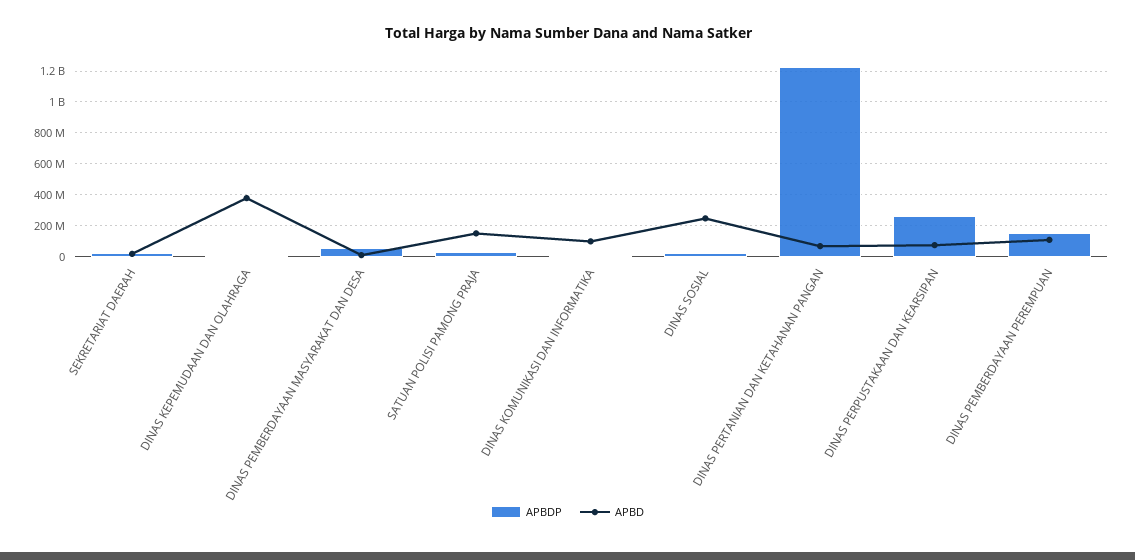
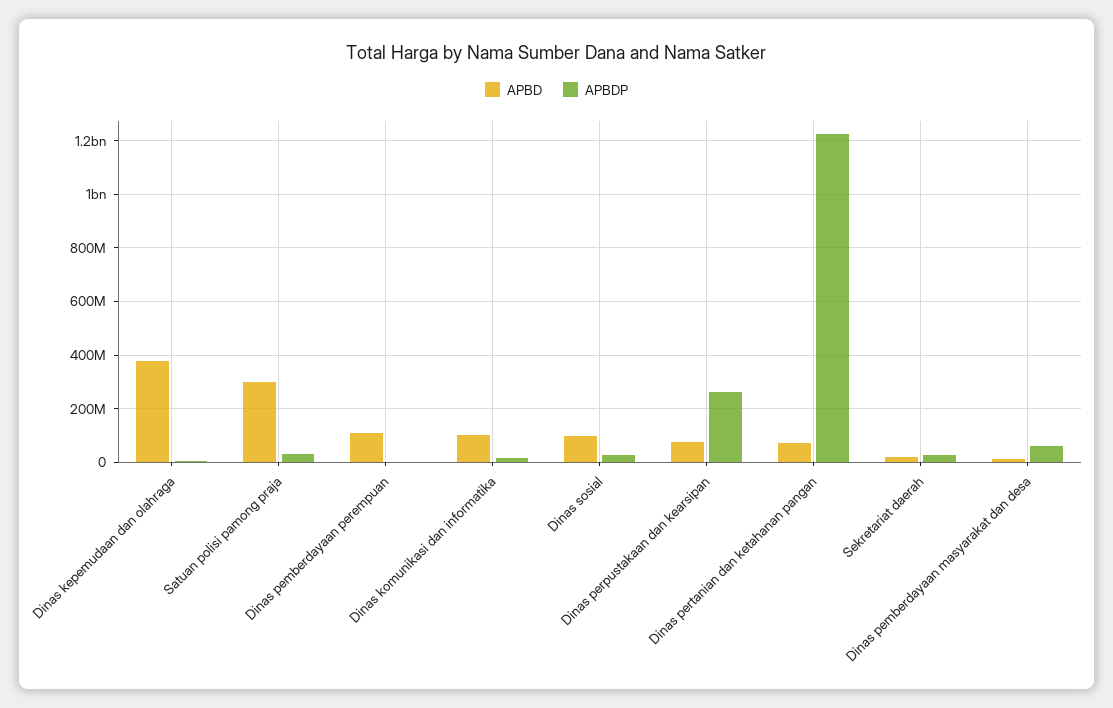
  {
    "APBDP": {
      "SEKRETARIAT DAERAH": 25000000,
      "DINAS KEPEMUDAAN DAN OLAHRAGA": 0,
      "DINAS PEMBERDAYAAN MASYARAKAT DAN DESA": 50000000,
      "SATUAN POLISI PAMONG PRAJA": 25000000,
      "DINAS KOMUNIKASI DAN INFORMATIKA": 25000000,
      "DINAS SOSIAL": 25000000,
      "DINAS PERTANIAN DAN KETAHANAN PANGAN": 1225000000,
      "DINAS PERPUSTAKAAN DAN KEARSIPAN": 250000000,
-     "DINAS PEMBERDAYAAN PEREMPUAN": 150000000
+     "DINAS PEMBERDAYAAN PEREMPUAN": 0
    },
    "APBD": {
      "SEKRETARIAT DAERAH": 25000000,
      "DINAS KEPEMUDAAN DAN OLAHRAGA": 375000000,
      "DINAS PEMBERDAYAAN MASYARAKAT DAN DESA": 0,
-     "SATUAN POLISI PAMONG PRAJA": 150000000,
+     "SATUAN POLISI PAMONG PRAJA": 300000000,
      "DINAS KOMUNIKASI DAN INFORMATIKA": 100000000,
-     "DINAS SOSIAL": 250000000,
+     "DINAS SOSIAL": 100000000,
      "DINAS PERTANIAN DAN KETAHANAN PANGAN": 75000000,
      "DINAS PERPUSTAKAAN DAN KEARSIPAN": 75000000,
      "DINAS PEMBERDAYAAN PEREMPUAN": 100000000
    }
  }

